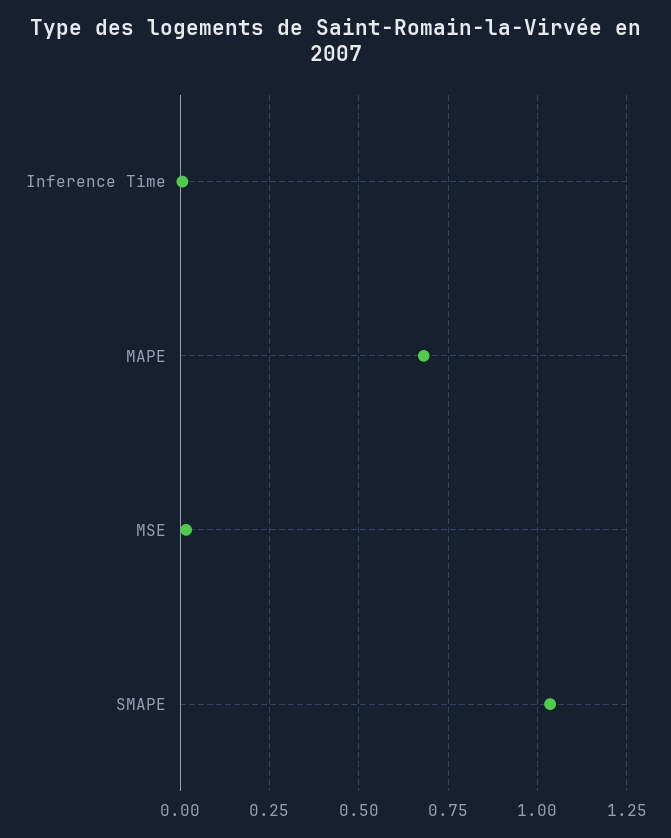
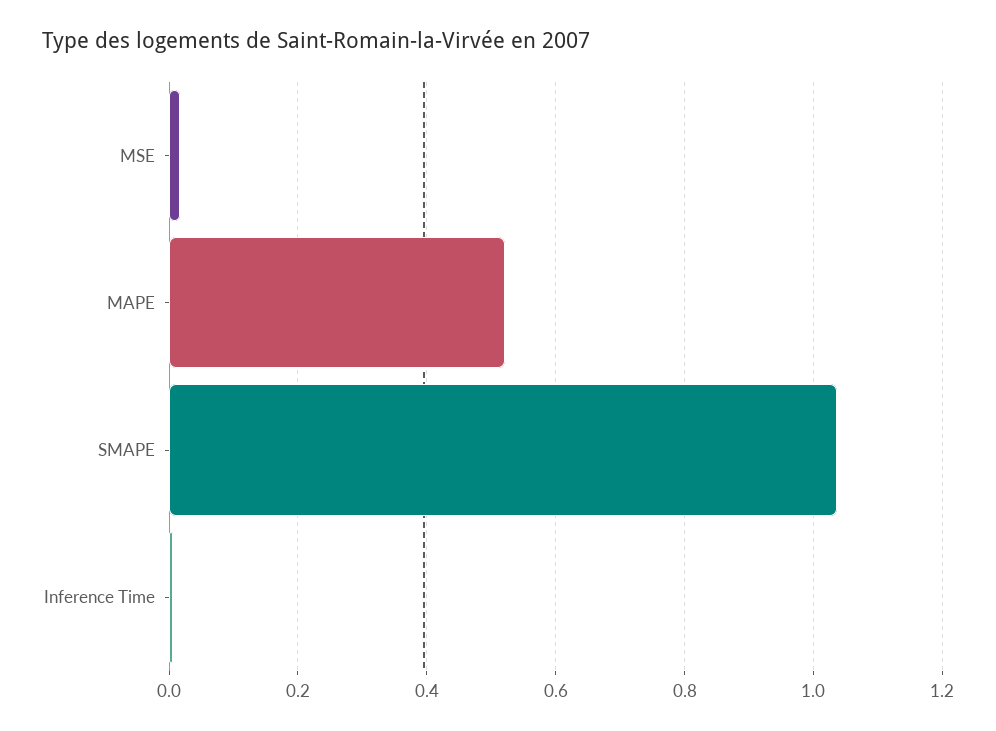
  {
    "Inference Time": 0,
-   "MAPE": 0.675,
+   "MAPE": 0.52,
    "MSE": 0.02,
    "SMAPE": 1.04
  }

